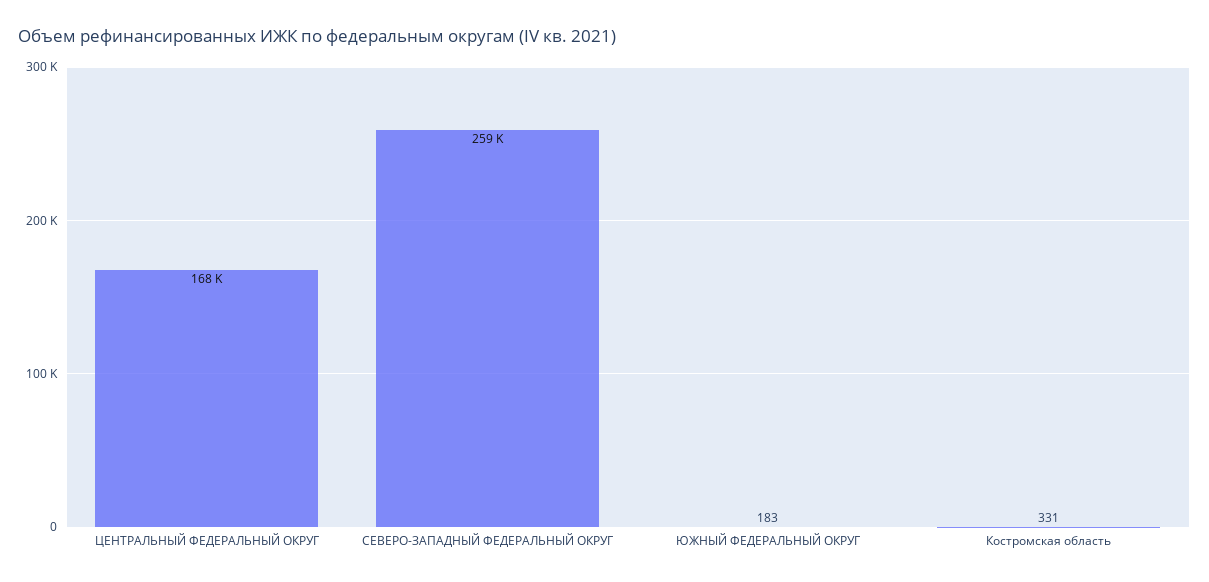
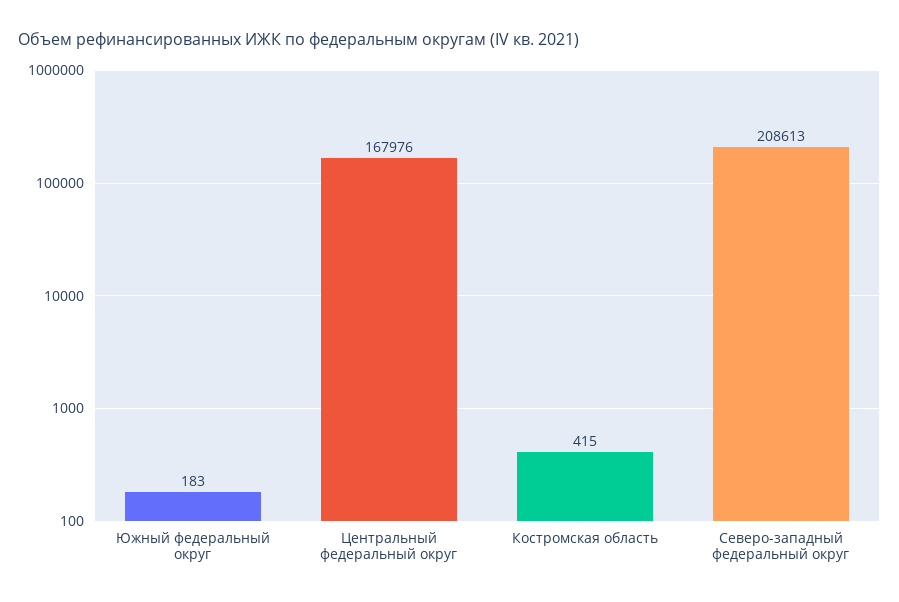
  {
    "ЦЕНТРАЛЬНЫЙ ФЕДЕРАЛЬНЫЙ ОКРУГ": 167976,
-   "СЕВЕРО-ЗАПАДНЫЙ ФЕДЕРАЛЬНЫЙ ОКРУГ": 259000,
+   "СЕВЕРО-ЗАПАДНЫЙ ФЕДЕРАЛЬНЫЙ ОКРУГ": 208613,
    "ЮЖНЫЙ ФЕДЕРАЛЬНЫЙ ОКРУГ": 183,
-   "Костромская область": 331
+   "Костромская область": 415
  }

